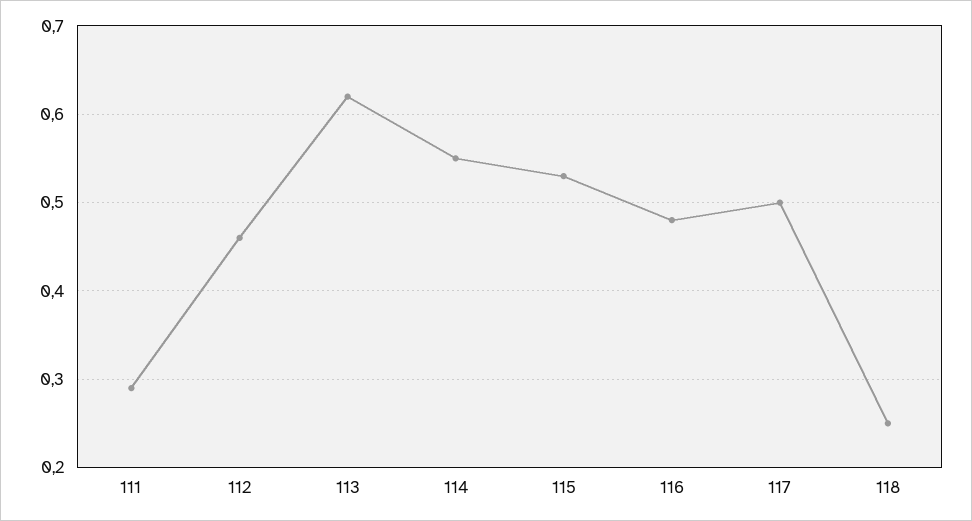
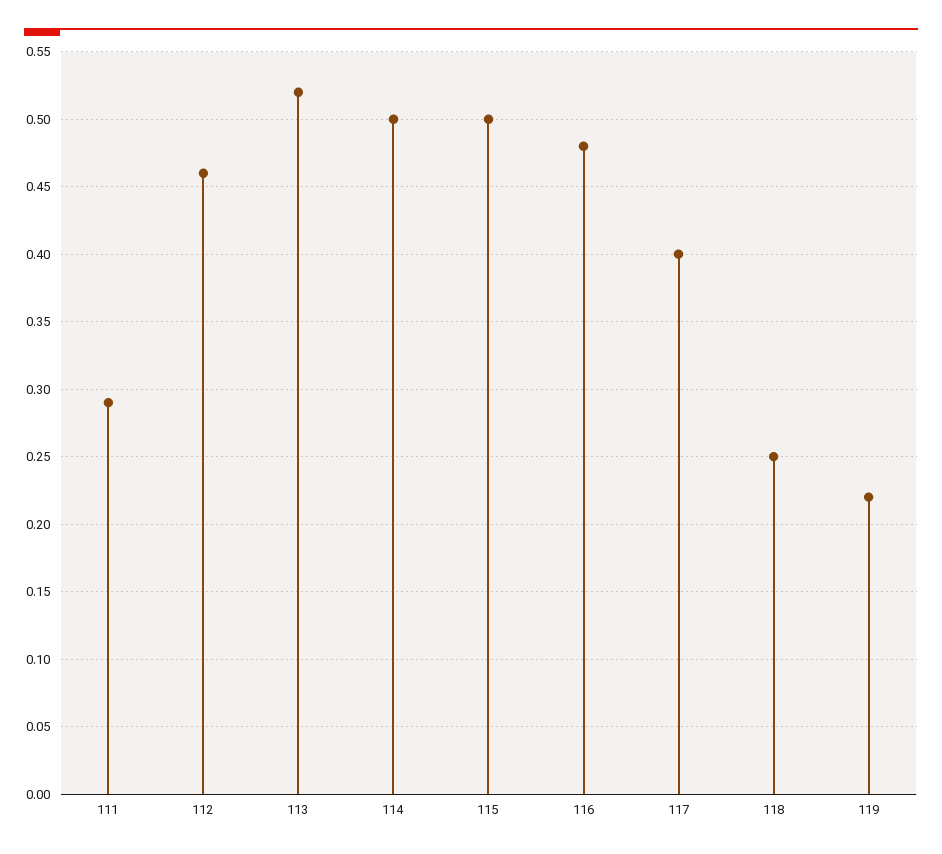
  {
    "111": 0.29,
    "112": 0.46,
-   "113": 0.62,
+   "113": 0.52,
-   "114": 0.55,
+   "114": 0.5,
-   "115": 0.53,
+   "115": 0.5,
    "116": 0.48,
-   "117": 0.5,
+   "117": 0.4,
-   "118": 0.25
+   "118": 0.25,
+   "119": 0.22
  }

